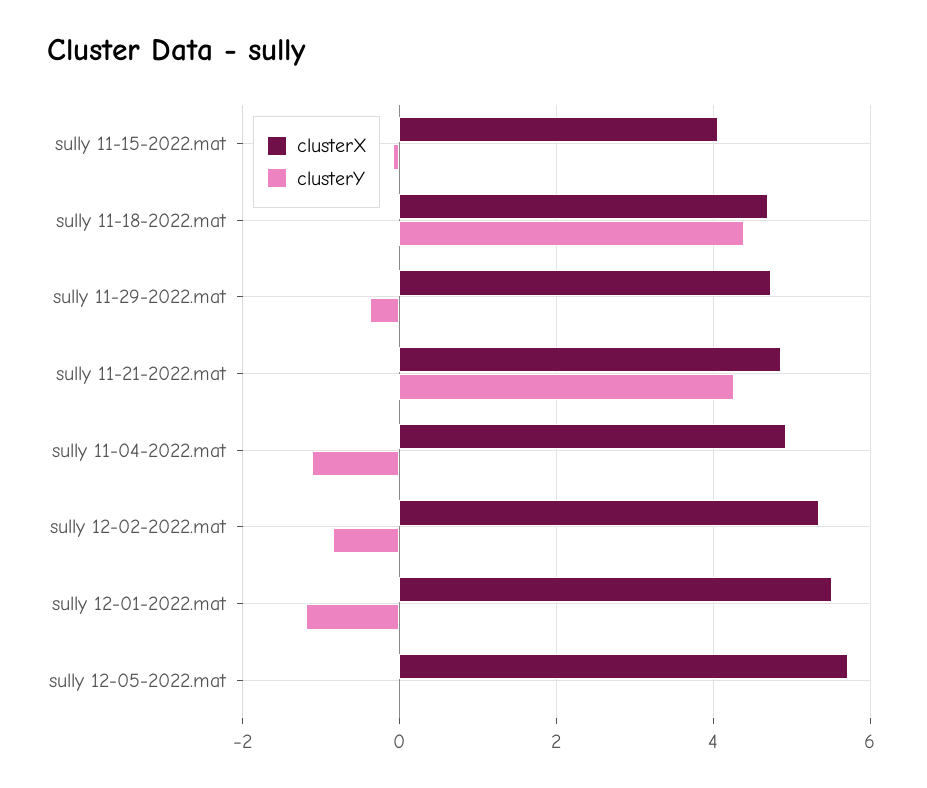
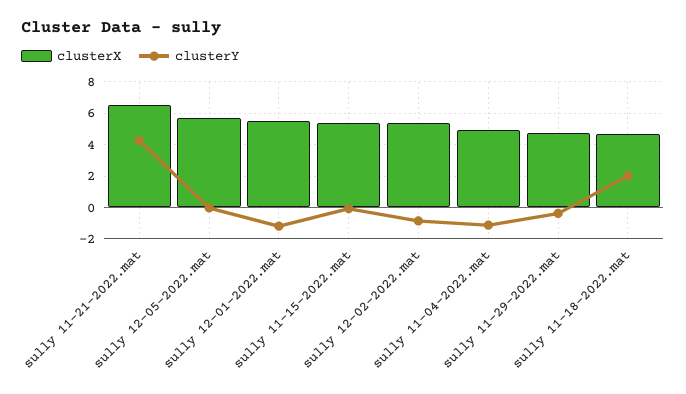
  {
    "clusterX": {
-     "sully 11-15-2022.mat": 4,
+     "sully 11-15-2022.mat": 5.5,
      "sully 11-18-2022.mat": 4.8,
      "sully 11-29-2022.mat": 4.8,
-     "sully 11-21-2022.mat": 4.8,
+     "sully 11-21-2022.mat": 6.5,
      "sully 11-04-2022.mat": 5,
      "sully 12-02-2022.mat": 5.4,
      "sully 12-01-2022.mat": 5.6,
      "sully 12-05-2022.mat": 5.8
    },
    "clusterY": {
      "sully 11-15-2022.mat": 0,
-     "sully 11-18-2022.mat": 4.4,
+     "sully 11-18-2022.mat": 2,
      "sully 11-29-2022.mat": -0.4,
      "sully 11-21-2022.mat": 4.2,
      "sully 11-04-2022.mat": -1.2,
      "sully 12-02-2022.mat": -0.8,
      "sully 12-01-2022.mat": -1.2,
      "sully 12-05-2022.mat": 0
    }
  }

